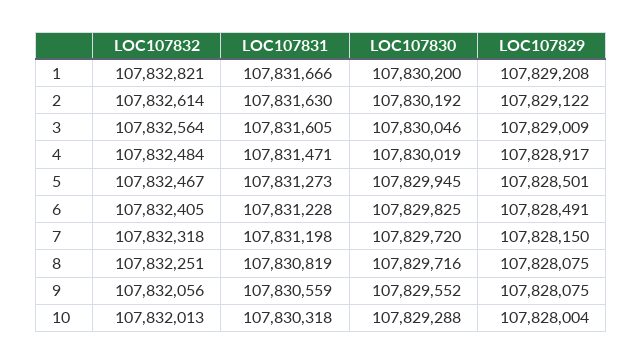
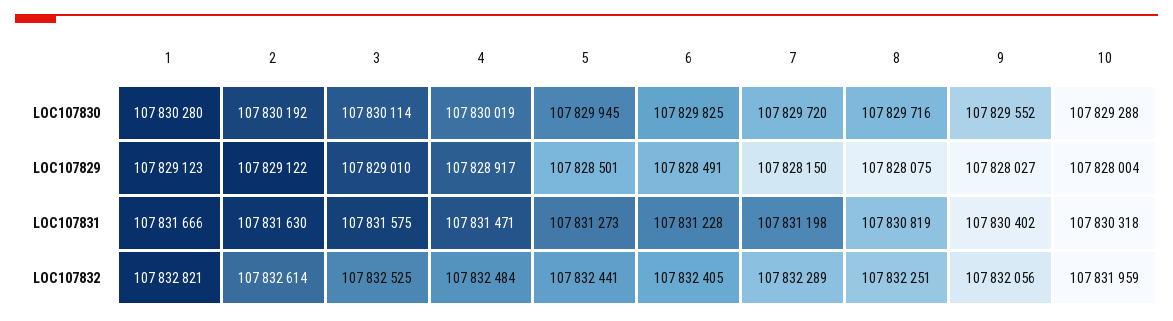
  {
    "LOC107832": {
      "1": 107832821,
      "2": 107832614,
-     "3": 107832564,
+     "3": 107832525,
      "4": 107832484,
-     "5": 107832467,
+     "5": 107832441,
      "6": 107832405,
-     "7": 107832318,
+     "7": 107832289,
      "8": 107832251,
      "9": 107832056,
-     "10": 107832013
+     "10": 107831959
    },
    "LOC107831": {
      "1": 107831666,
      "2": 107831630,
-     "3": 107831605,
+     "3": 107831575,
      "4": 107831471,
      "5": 107831273,
      "6": 107831228,
      "7": 107831198,
      "8": 107830819,
-     "9": 107830559,
+     "9": 107830402,
      "10": 107830318
    },
    "LOC107830": {
-     "1": 107830200,
+     "1": 107830280,
      "2": 107830192,
-     "3": 107830046,
+     "3": 107830114,
      "4": 107830019,
      "5": 107829945,
      "6": 107829825,
      "7": 107829720,
      "8": 107829716,
      "9": 107829552,
      "10": 107829288
    },
    "LOC107829": {
-     "1": 107829208,
+     "1": 107829123,
      "2": 107829122,
-     "3": 107829009,
+     "3": 107829010,
      "4": 107828917,
      "5": 107828501,
      "6": 107828491,
      "7": 107828150,
      "8": 107828075,
-     "9": 107828075,
+     "9": 107828027,
      "10": 107828004
    }
  }

